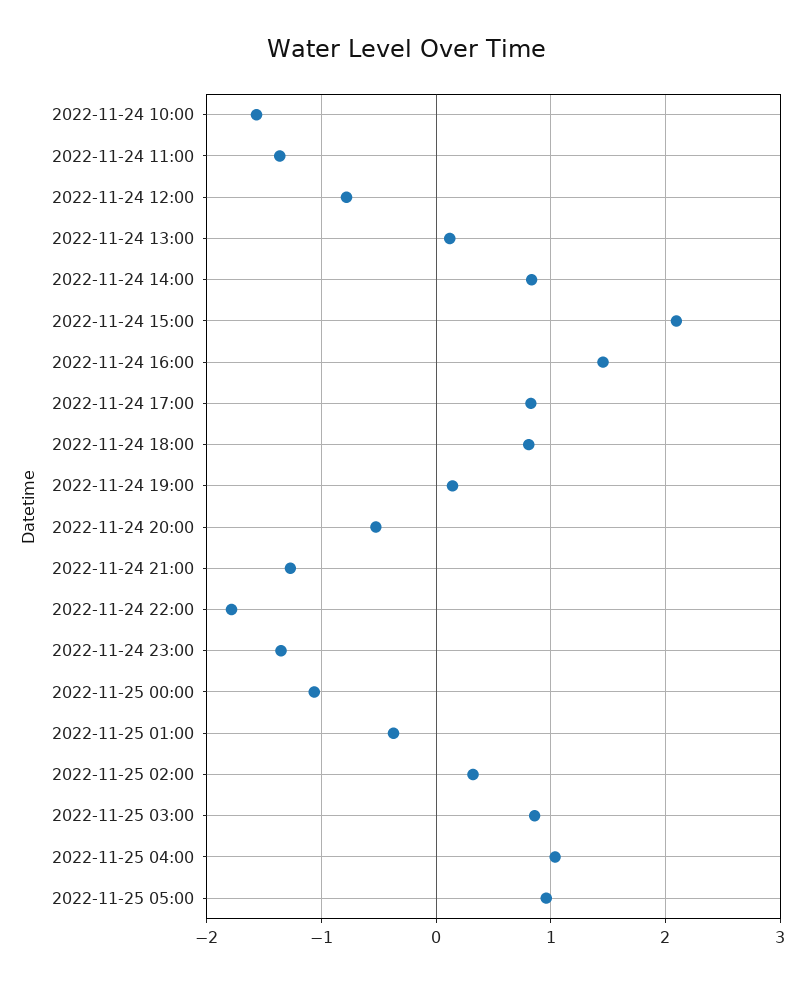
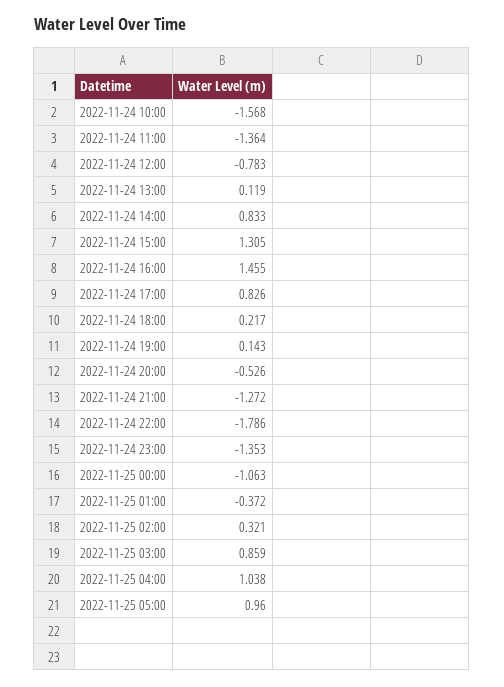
  {
    "2022-11-24 10:00": -1.568,
    "2022-11-24 11:00": -1.364,
    "2022-11-24 12:00": -0.783,
    "2022-11-24 13:00": 0.119,
    "2022-11-24 14:00": 0.833,
-   "2022-11-24 15:00": 2.1,
+   "2022-11-24 15:00": 1.305,
    "2022-11-24 16:00": 1.455,
    "2022-11-24 17:00": 0.826,
-   "2022-11-24 18:00": 0.8,
+   "2022-11-24 18:00": 0.217,
    "2022-11-24 19:00": 0.143,
    "2022-11-24 20:00": -0.526,
    "2022-11-24 21:00": -1.272,
    "2022-11-24 22:00": -1.786,
    "2022-11-24 23:00": -1.353,
    "2022-11-25 00:00": -1.063,
    "2022-11-25 01:00": -0.372,
    "2022-11-25 02:00": 0.321,
    "2022-11-25 03:00": 0.859,
    "2022-11-25 04:00": 1.038,
    "2022-11-25 05:00": 0.96
  }

